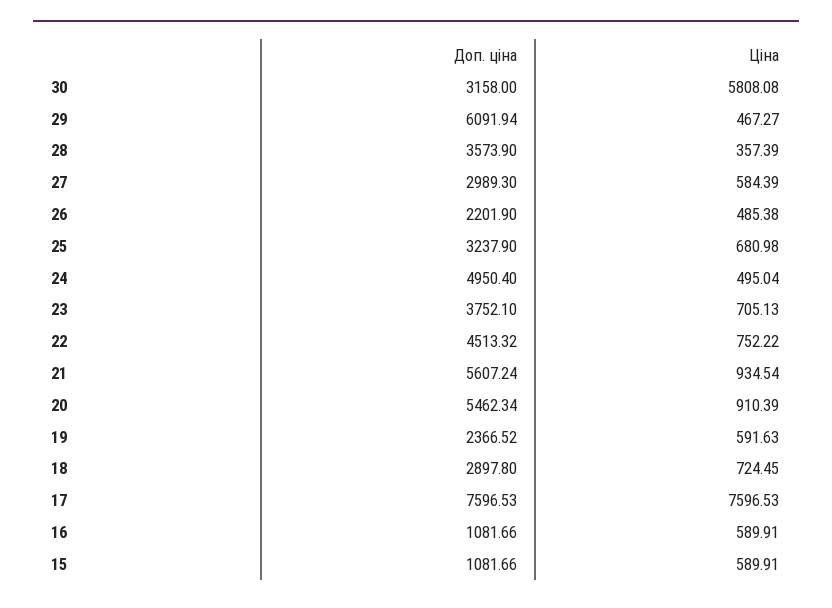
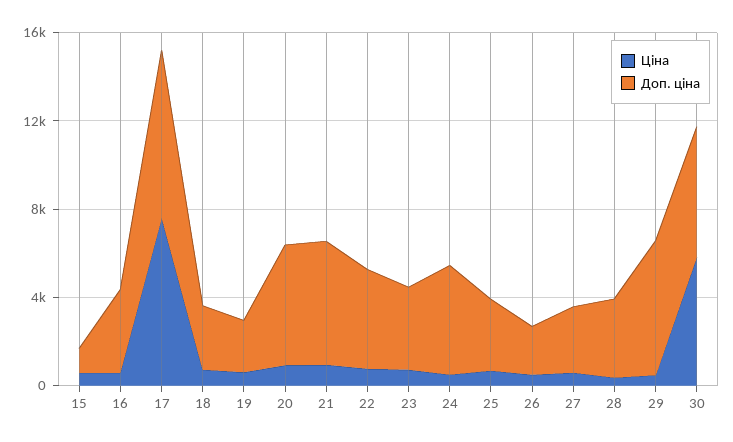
  {
    "Доп. ціна": {
-     "30": 3158,
+     "30": 6000,
      "29": 6091.94,
      "28": 3573.9,
      "27": 2989.3,
      "26": 2201.9,
      "25": 3237.9,
      "24": 4950.4,
      "23": 3752.1,
      "22": 4513.32,
      "21": 5607.24,
      "20": 5462.34,
      "19": 2366.52,
      "18": 2897.8,
      "17": 7596.53,
-     "16": 1081.66,
+     "16": 4000,
      "15": 1081.66
    },
    "Ціна": {
      "30": 5808.08,
      "29": 467.27,
      "28": 357.39,
      "27": 584.39,
      "26": 485.38,
      "25": 680.98,
      "24": 495.04,
      "23": 705.13,
      "22": 752.22,
      "21": 934.54,
      "20": 910.39,
      "19": 591.63,
      "18": 724.45,
      "17": 7596.53,
      "16": 589.91,
      "15": 589.91
    }
  }

